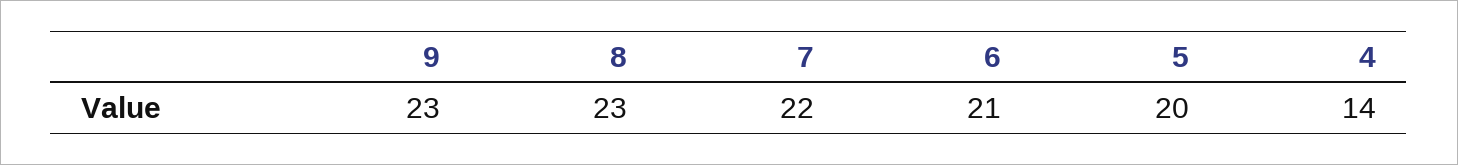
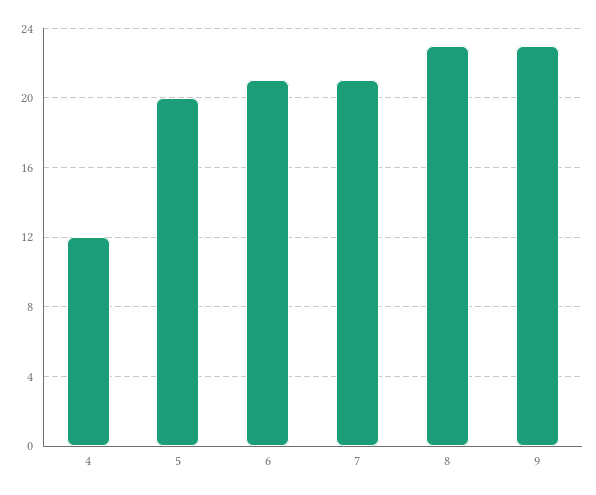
  {
    "9": 23,
    "8": 23,
-   "7": 22,
+   "7": 21,
    "6": 21,
    "5": 20,
-   "4": 14
+   "4": 12
  }

